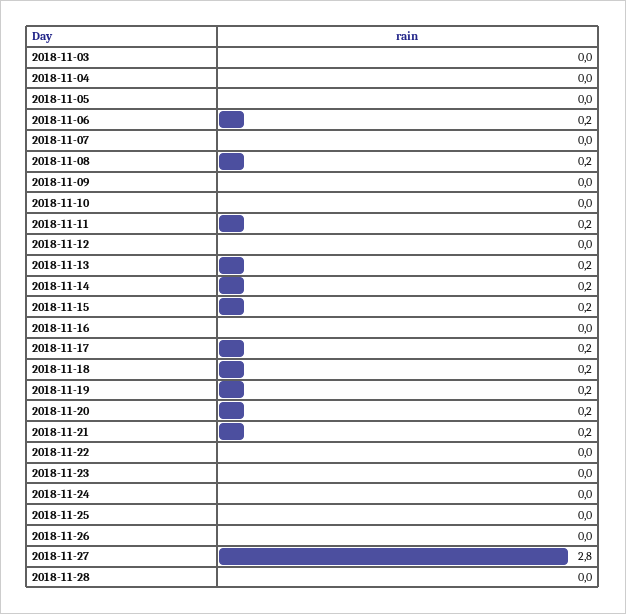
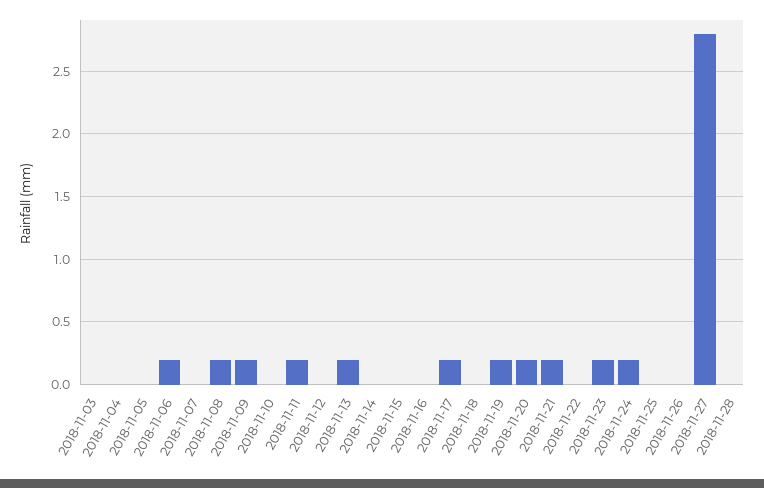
  {
    "2018-11-03": 0,
    "2018-11-04": 0,
    "2018-11-05": 0,
    "2018-11-06": 0.2,
    "2018-11-07": 0,
    "2018-11-08": 0.2,
-   "2018-11-09": 0,
+   "2018-11-09": 0.2,
    "2018-11-10": 0,
    "2018-11-11": 0.2,
    "2018-11-12": 0,
    "2018-11-13": 0.2,
-   "2018-11-14": 0.2,
+   "2018-11-14": 0,
-   "2018-11-15": 0.2,
+   "2018-11-15": 0,
    "2018-11-16": 0,
    "2018-11-17": 0.2,
-   "2018-11-18": 0.2,
+   "2018-11-18": 0,
    "2018-11-19": 0.2,
    "2018-11-20": 0.2,
    "2018-11-21": 0.2,
    "2018-11-22": 0,
-   "2018-11-23": 0,
+   "2018-11-23": 0.2,
-   "2018-11-24": 0,
+   "2018-11-24": 0.2,
    "2018-11-25": 0,
    "2018-11-26": 0,
    "2018-11-27": 2.8,
    "2018-11-28": 0
  }

